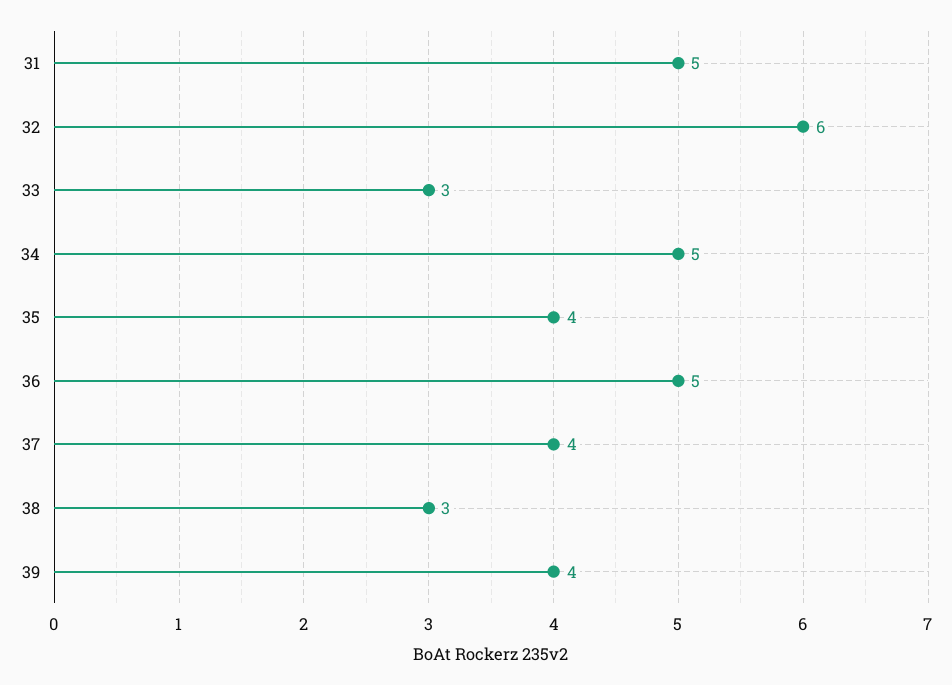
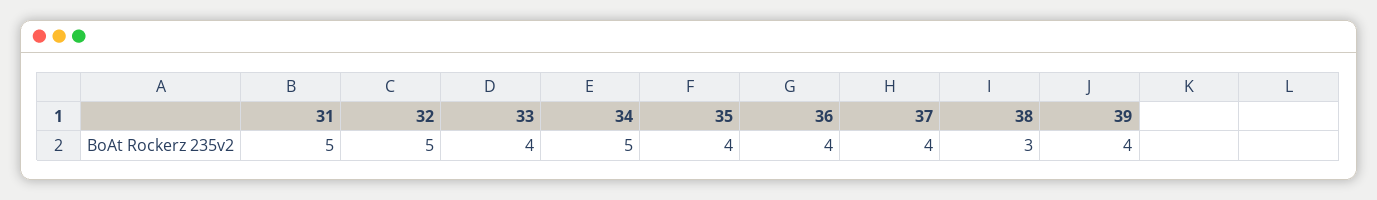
  {
    "31": 5,
-   "32": 6,
+   "32": 5,
-   "33": 3,
+   "33": 4,
    "34": 5,
    "35": 4,
-   "36": 5,
+   "36": 4,
    "37": 4,
    "38": 3,
    "39": 4
  }

